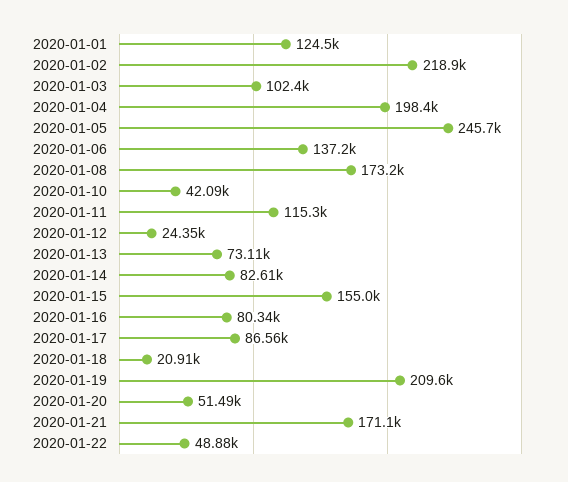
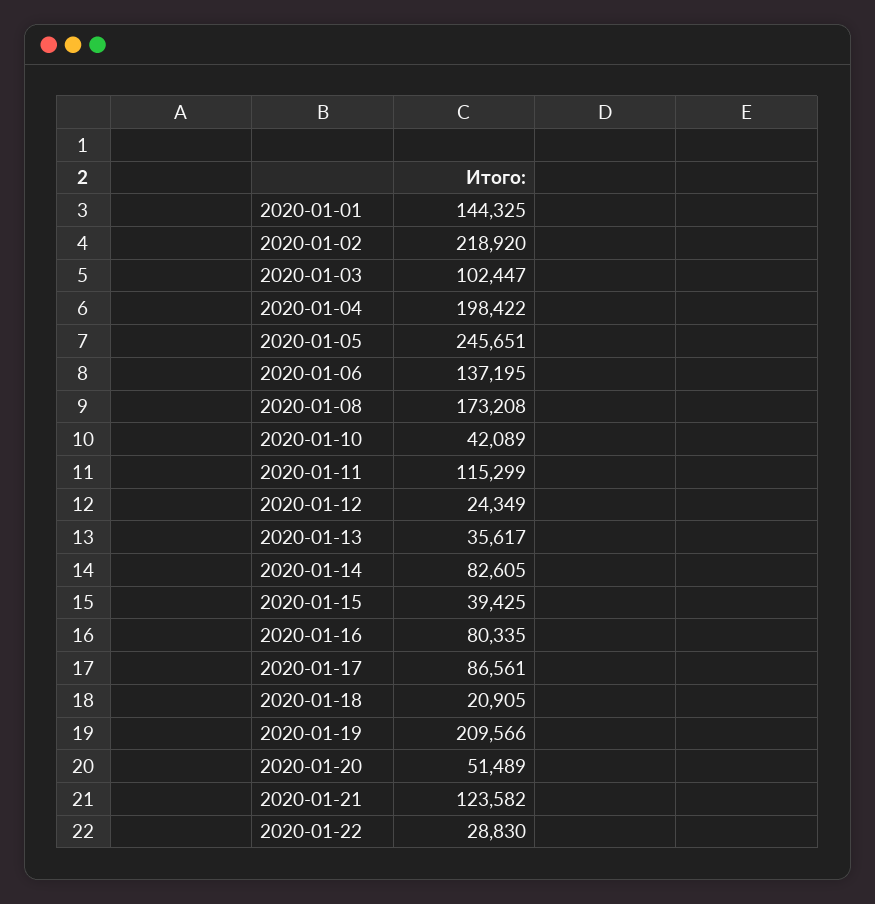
  {
-   "2020-01-01": 124500,
+   "2020-01-01": 144325,
    "2020-01-02": 218920,
    "2020-01-03": 102447,
    "2020-01-04": 198422,
    "2020-01-05": 245651,
    "2020-01-06": 137195,
    "2020-01-08": 173208,
    "2020-01-10": 42089,
    "2020-01-11": 115299,
    "2020-01-12": 24349,
-   "2020-01-13": 73110,
+   "2020-01-13": 35617,
    "2020-01-14": 82605,
-   "2020-01-15": 155000,
+   "2020-01-15": 39425,
    "2020-01-16": 80335,
    "2020-01-17": 86561,
    "2020-01-18": 20905,
    "2020-01-19": 209566,
    "2020-01-20": 51489,
-   "2020-01-21": 171100,
+   "2020-01-21": 123582,
-   "2020-01-22": 48880
+   "2020-01-22": 28830
  }

